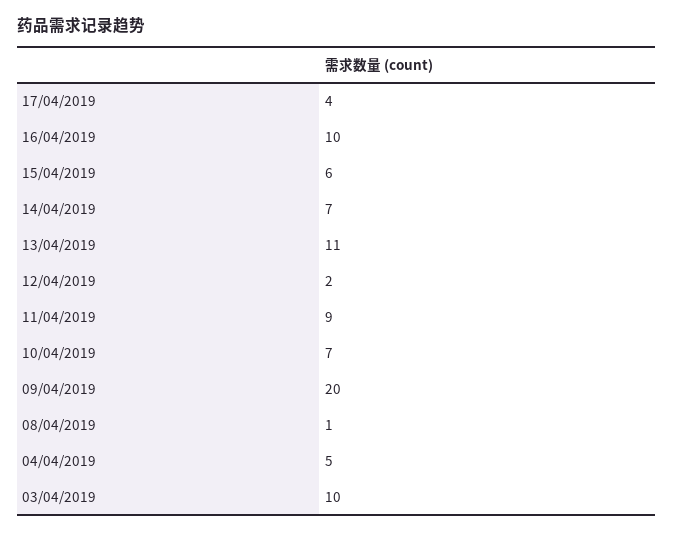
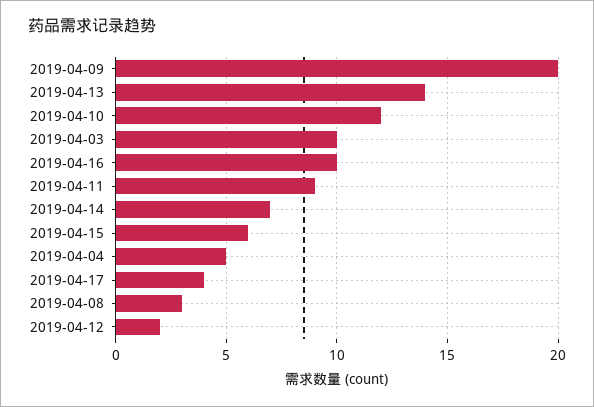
  {
    "17/04/2019": 4,
    "16/04/2019": 10,
    "15/04/2019": 6,
    "14/04/2019": 7,
-   "13/04/2019": 11,
+   "13/04/2019": 14,
    "12/04/2019": 2,
    "11/04/2019": 9,
-   "10/04/2019": 7,
+   "10/04/2019": 12,
    "09/04/2019": 20,
-   "08/04/2019": 1,
+   "08/04/2019": 3,
    "04/04/2019": 5,
    "03/04/2019": 10
  }

